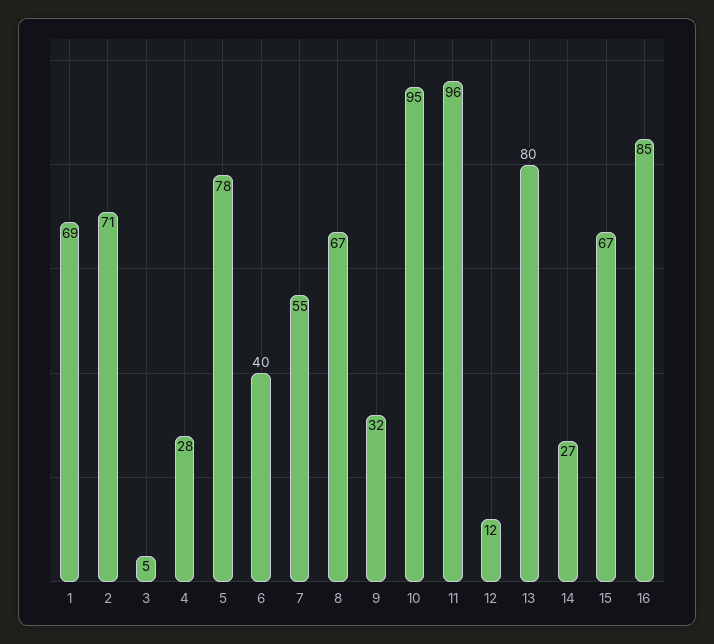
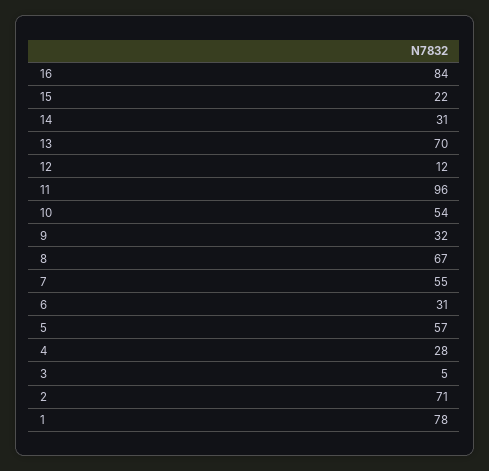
  {
-   "1": 69,
+   "1": 78,
    "2": 71,
    "3": 5,
    "4": 28,
-   "5": 78,
+   "5": 57,
-   "6": 40,
+   "6": 31,
    "7": 55,
    "8": 67,
    "9": 32,
-   "10": 95,
+   "10": 54,
    "11": 96,
    "12": 12,
-   "13": 80,
+   "13": 70,
-   "14": 27,
+   "14": 31,
-   "15": 67,
+   "15": 22,
-   "16": 85
+   "16": 84
  }

